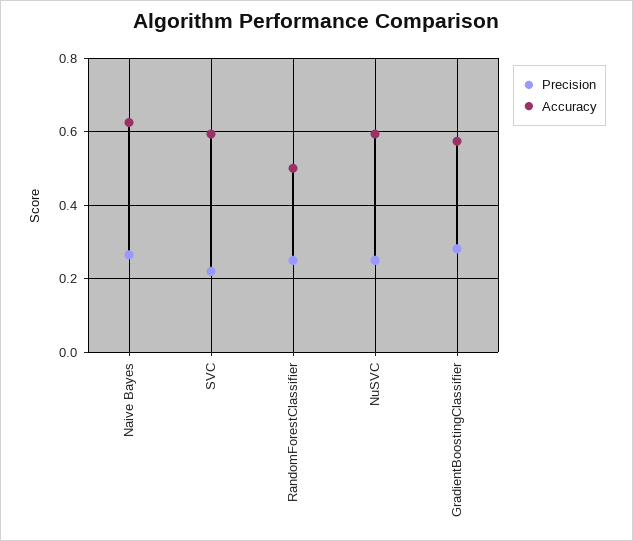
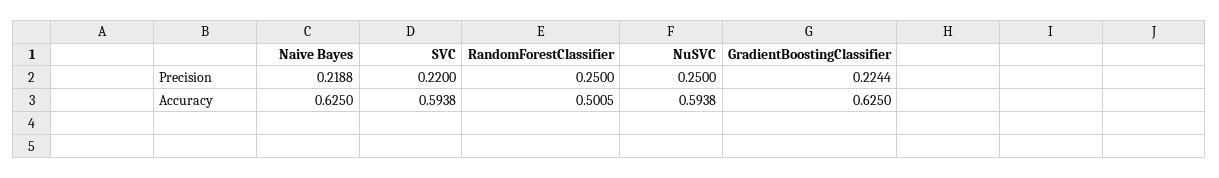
  {
    "Precision": {
-     "Naive Bayes": 0.26,
+     "Naive Bayes": 0.2188,
      "SVC": 0.22,
      "RandomForestClassifier": 0.25,
      "NuSVC": 0.25,
-     "GradientBoostingClassifier": 0.28
+     "GradientBoostingClassifier": 0.2244
    },
    "Accuracy": {
      "Naive Bayes": 0.625,
      "SVC": 0.5938,
      "RandomForestClassifier": 0.5005,
      "NuSVC": 0.5938,
-     "GradientBoostingClassifier": 0.58
+     "GradientBoostingClassifier": 0.625
    }
  }

